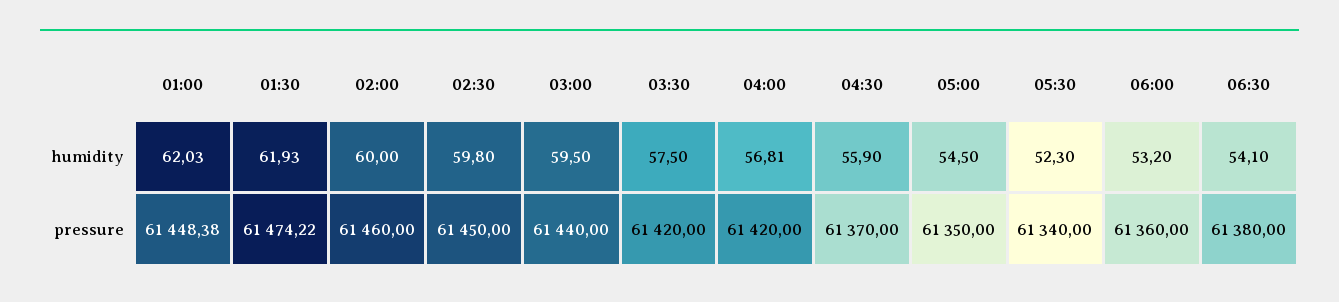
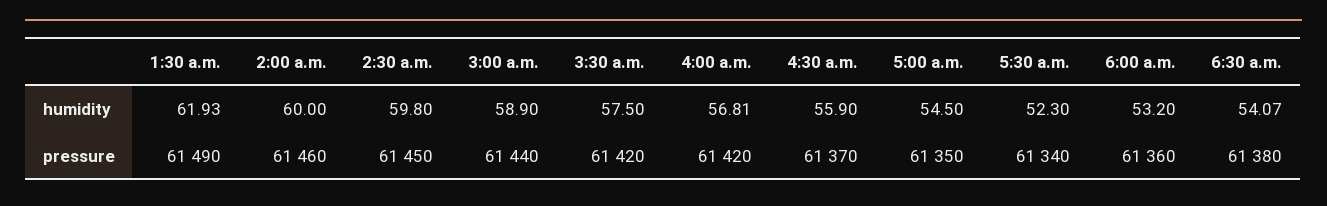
  {
-   "01:00": {
-     "humidity": 62.03,
-     "pressure": 61448.38
-   },
    "01:30": {
      "humidity": 61.93,
-     "pressure": 61474.22
+     "pressure": 61490
    },
    "02:00": {
      "humidity": 60,
      "pressure": 61460
    },
    "02:30": {
      "humidity": 59.8,
      "pressure": 61450
    },
    "03:00": {
-     "humidity": 59.5,
+     "humidity": 58.9,
      "pressure": 61440
    },
    "03:30": {
      "humidity": 57.5,
      "pressure": 61420
    },
    "04:00": {
      "humidity": 56.81,
      "pressure": 61420
    },
    "04:30": {
      "humidity": 55.9,
      "pressure": 61370
    },
    "05:00": {
      "humidity": 54.5,
      "pressure": 61350
    },
    "05:30": {
      "humidity": 52.3,
      "pressure": 61340
    },
    "06:00": {
      "humidity": 53.2,
      "pressure": 61360
    },
    "06:30": {
-     "humidity": 54.1,
+     "humidity": 54.07,
      "pressure": 61380
    }
  }

